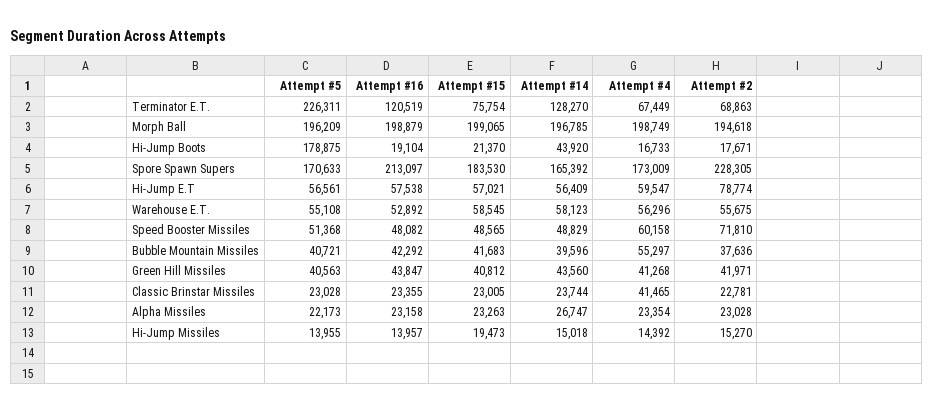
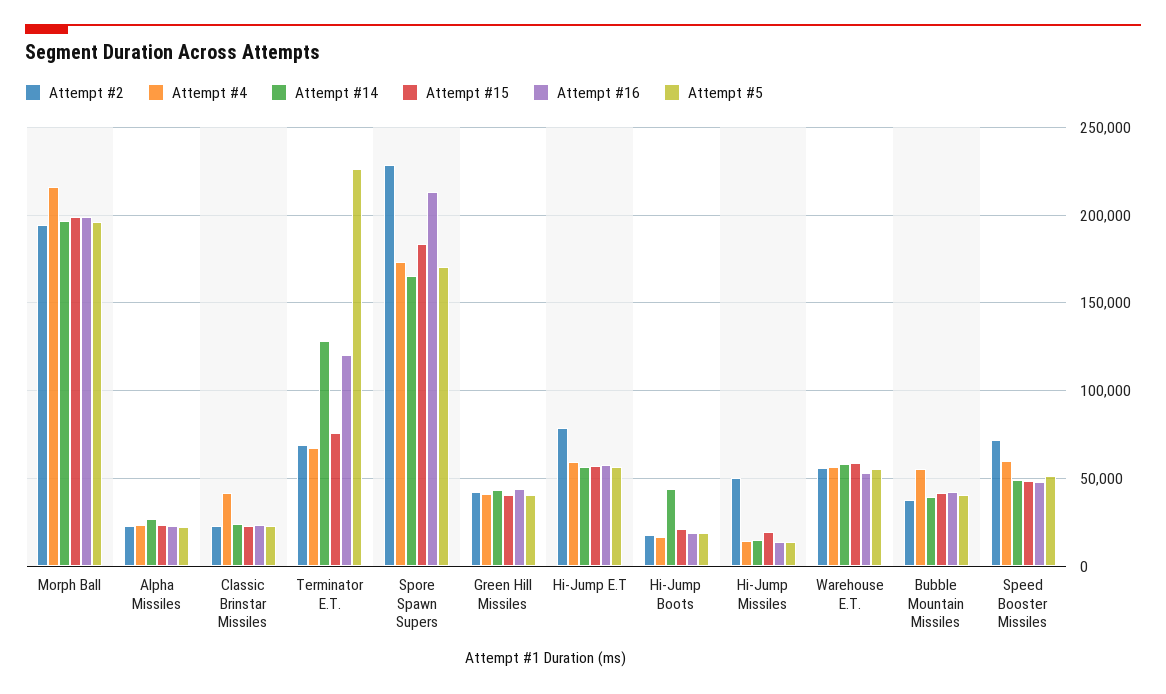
  {
    "Attempt #5": {
      "Terminator E.T.": 226311,
      "Morph Ball": 196209,
-     "Hi-Jump Boots": 178875,
+     "Hi-Jump Boots": 20000,
      "Spore Spawn Supers": 170633,
      "Hi-Jump E.T": 56561,
      "Warehouse E.T.": 55108,
      "Speed Booster Missiles": 51368,
      "Bubble Mountain Missiles": 40721,
      "Green Hill Missiles": 40563,
      "Classic Brinstar Missiles": 23028,
      "Alpha Missiles": 22173,
      "Hi-Jump Missiles": 13955
    },
    "Attempt #16": {
      "Terminator E.T.": 120519,
      "Morph Ball": 198879,
      "Hi-Jump Boots": 19104,
      "Spore Spawn Supers": 213097,
      "Hi-Jump E.T": 57538,
      "Warehouse E.T.": 52892,
      "Speed Booster Missiles": 48082,
      "Bubble Mountain Missiles": 42292,
      "Green Hill Missiles": 43847,
      "Classic Brinstar Missiles": 23355,
      "Alpha Missiles": 23158,
      "Hi-Jump Missiles": 13957
    },
    "Attempt #15": {
      "Terminator E.T.": 75754,
      "Morph Ball": 199065,
      "Hi-Jump Boots": 21370,
      "Spore Spawn Supers": 183530,
      "Hi-Jump E.T": 57021,
      "Warehouse E.T.": 58545,
      "Speed Booster Missiles": 48565,
      "Bubble Mountain Missiles": 41683,
      "Green Hill Missiles": 40812,
      "Classic Brinstar Missiles": 23005,
      "Alpha Missiles": 23263,
      "Hi-Jump Missiles": 19473
    },
    "Attempt #14": {
      "Terminator E.T.": 128270,
      "Morph Ball": 196785,
      "Hi-Jump Boots": 43920,
      "Spore Spawn Supers": 165392,
      "Hi-Jump E.T": 56409,
      "Warehouse E.T.": 58123,
      "Speed Booster Missiles": 48829,
      "Bubble Mountain Missiles": 39596,
      "Green Hill Missiles": 43560,
      "Classic Brinstar Missiles": 23744,
      "Alpha Missiles": 26747,
      "Hi-Jump Missiles": 15018
    },
    "Attempt #4": {
      "Terminator E.T.": 67449,
-     "Morph Ball": 198749,
+     "Morph Ball": 215000,
      "Hi-Jump Boots": 16733,
      "Spore Spawn Supers": 173009,
      "Hi-Jump E.T": 59547,
      "Warehouse E.T.": 56296,
      "Speed Booster Missiles": 60158,
      "Bubble Mountain Missiles": 55297,
      "Green Hill Missiles": 41268,
      "Classic Brinstar Missiles": 41465,
      "Alpha Missiles": 23354,
      "Hi-Jump Missiles": 14392
    },
    "Attempt #2": {
      "Terminator E.T.": 68863,
      "Morph Ball": 194618,
      "Hi-Jump Boots": 17671,
      "Spore Spawn Supers": 228305,
      "Hi-Jump E.T": 78774,
      "Warehouse E.T.": 55675,
      "Speed Booster Missiles": 71810,
      "Bubble Mountain Missiles": 37636,
      "Green Hill Missiles": 41971,
      "Classic Brinstar Missiles": 22781,
      "Alpha Missiles": 23028,
-     "Hi-Jump Missiles": 15270
+     "Hi-Jump Missiles": 50000
    }
  }

